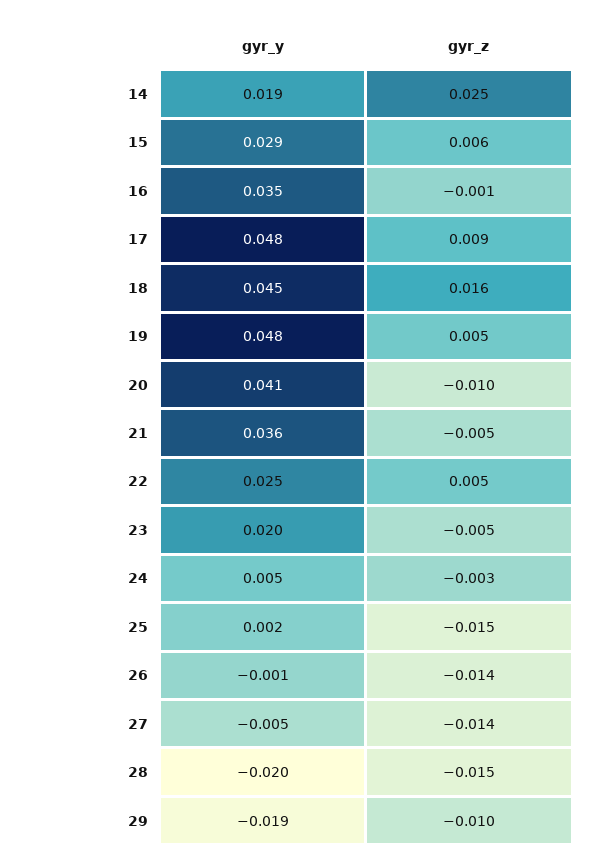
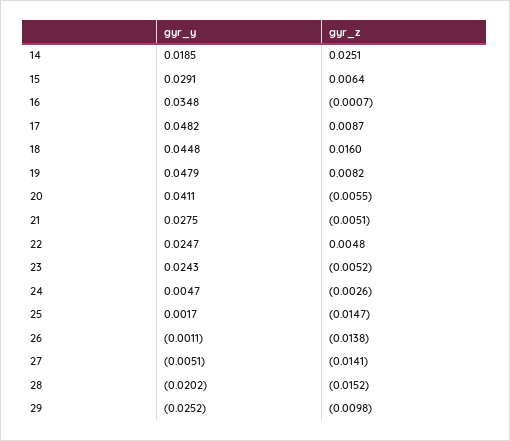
  {
    "gyr_y": {
      "14": 0.0185,
      "15": 0.0291,
      "16": 0.0348,
      "17": 0.0482,
      "18": 0.0448,
      "19": 0.0479,
      "20": 0.0411,
-     "21": 0.036,
+     "21": 0.0275,
      "22": 0.0247,
-     "23": 0.02,
+     "23": 0.0243,
      "24": 0.0047,
      "25": 0.0017,
      "26": -0.0011,
      "27": -0.0051,
      "28": -0.0202,
-     "29": -0.019
+     "29": -0.0252
    },
    "gyr_z": {
      "14": 0.0251,
      "15": 0.0064,
      "16": -0.0007,
      "17": 0.0087,
      "18": 0.016,
-     "19": 0.005,
+     "19": 0.0082,
-     "20": -0.01,
+     "20": -0.0055,
      "21": -0.0051,
      "22": 0.0048,
      "23": -0.0052,
      "24": -0.0026,
      "25": -0.0147,
      "26": -0.0138,
      "27": -0.0141,
      "28": -0.0152,
      "29": -0.0098
    }
  }

